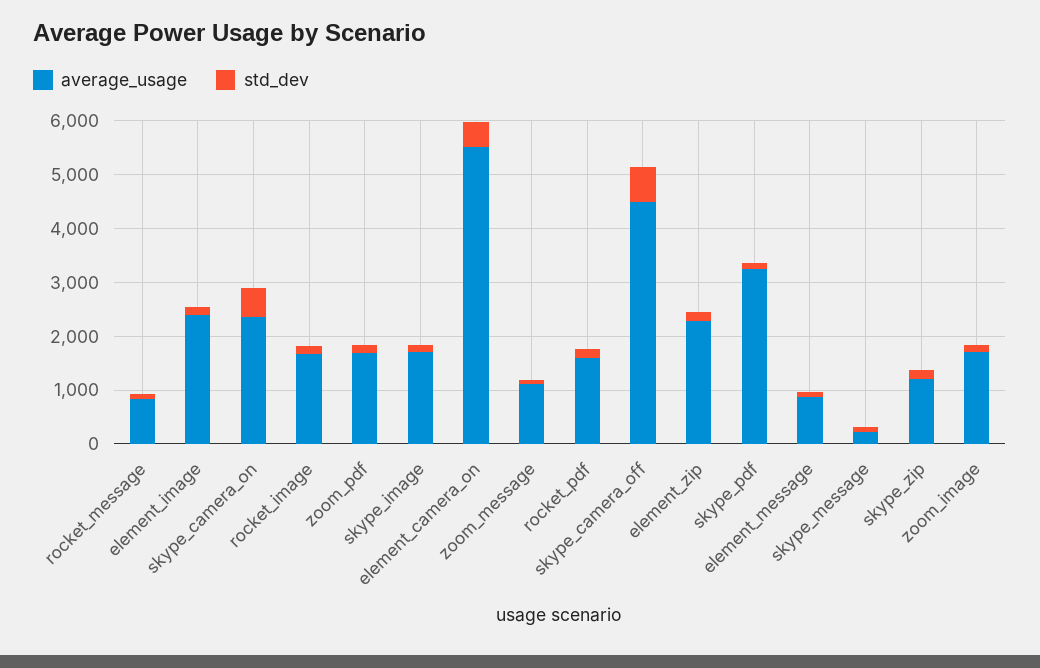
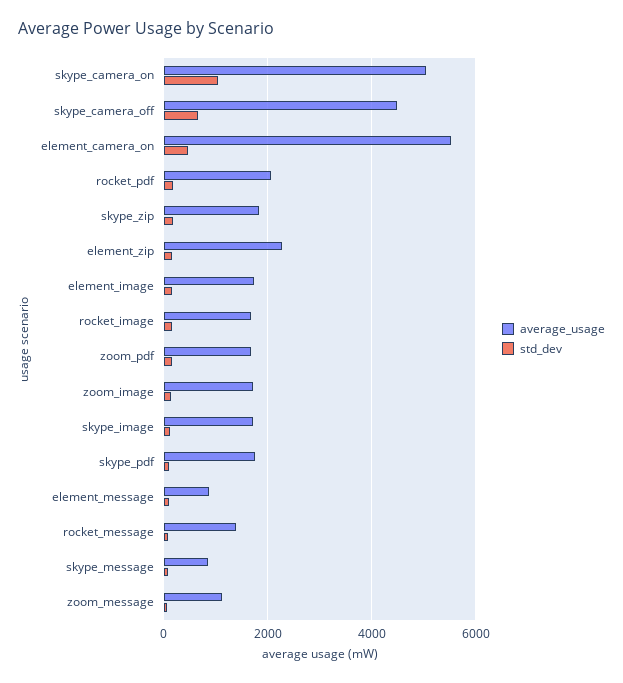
  {
    "average_usage": {
-     "rocket_message": 800,
+     "rocket_message": 1400,
-     "element_image": 2400,
+     "element_image": 1800,
-     "skype_camera_on": 2400,
+     "skype_camera_on": 5000,
      "rocket_image": 1600,
      "zoom_pdf": 1600,
      "skype_image": 1800,
      "element_camera_on": 5600,
      "zoom_message": 1200,
-     "rocket_pdf": 1600,
+     "rocket_pdf": 2000,
      "skype_camera_off": 4400,
      "element_zip": 2200,
-     "skype_pdf": 3200,
+     "skype_pdf": 1800,
      "element_message": 800,
-     "skype_message": 200,
+     "skype_message": 800,
-     "skype_zip": 1200,
+     "skype_zip": 1800,
      "zoom_image": 1800
    },
    "std_dev": {
      "rocket_message": 0,
      "element_image": 200,
-     "skype_camera_on": 600,
+     "skype_camera_on": 1000,
      "rocket_image": 200,
      "zoom_pdf": 200,
      "skype_image": 200,
      "element_camera_on": 400,
      "zoom_message": 0,
      "rocket_pdf": 200,
      "skype_camera_off": 600,
      "element_zip": 200,
      "skype_pdf": 200,
      "element_message": 0,
      "skype_message": 0,
      "skype_zip": 200,
      "zoom_image": 200
    }
  }

